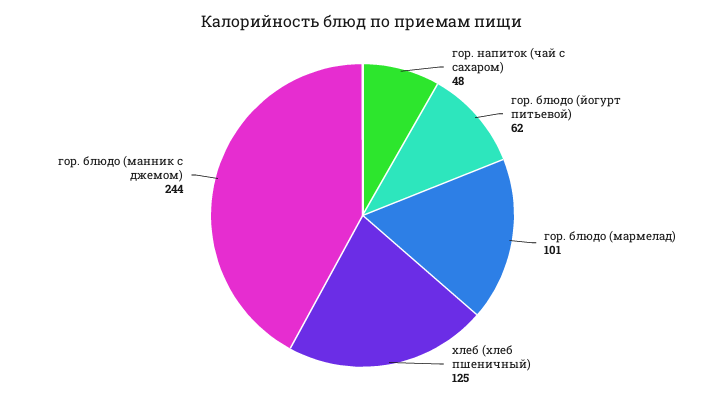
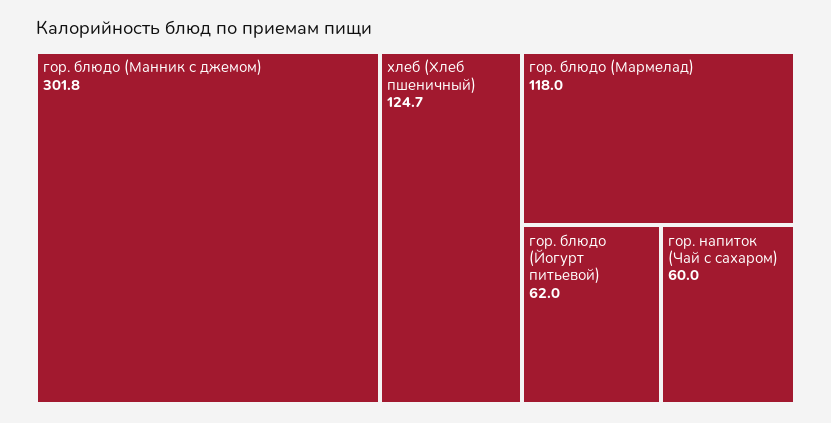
  {
-   "гор. напиток (чай с сахаром)": 48,
+   "гор. напиток (чай с сахаром)": 60,
    "гор. блюдо (йогурт питьевой)": 62,
-   "гор. блюдо (мармелад)": 101,
+   "гор. блюдо (мармелад)": 118,
    "хлеб (хлеб пшеничный)": 124.7,
-   "гор. блюдо (манник с джемом)": 244
+   "гор. блюдо (манник с джемом)": 301.8
  }

